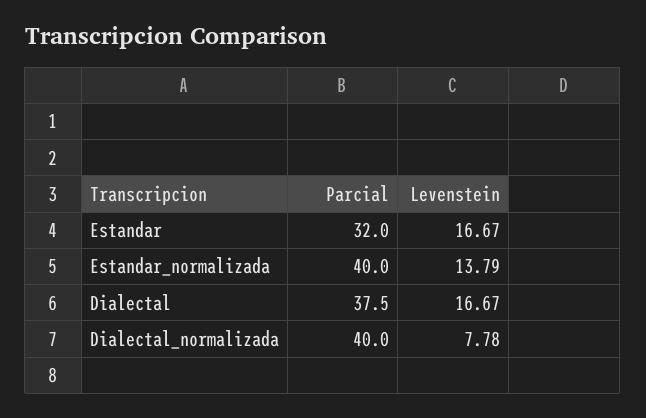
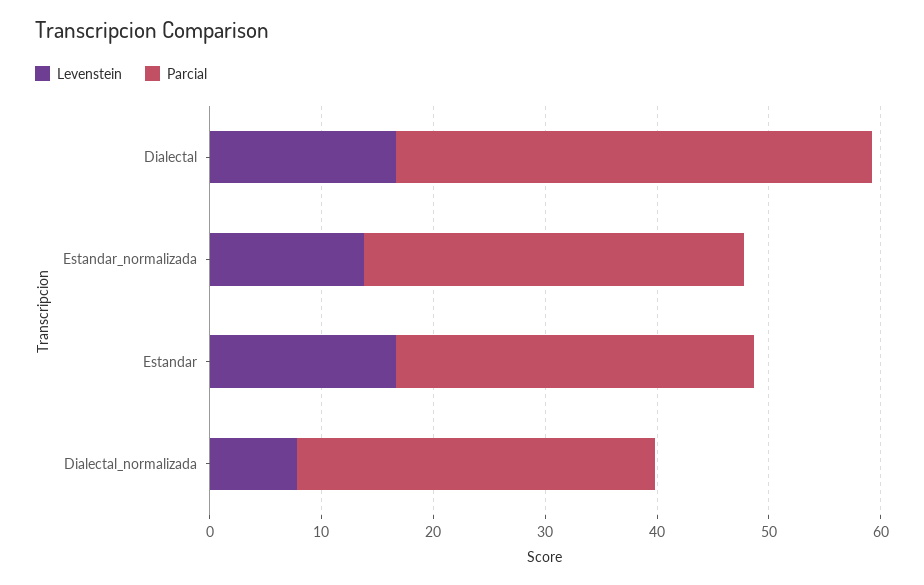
  {
    "Parcial": {
      "Estandar": 32,
-     "Estandar_normalizada": 40,
+     "Estandar_normalizada": 34,
-     "Dialectal": 37.5,
+     "Dialectal": 42,
-     "Dialectal_normalizada": 40
+     "Dialectal_normalizada": 32
    },
    "Levenstein": {
      "Estandar": 16.67,
      "Estandar_normalizada": 13.79,
      "Dialectal": 16.67,
      "Dialectal_normalizada": 7.78
    }
  }

